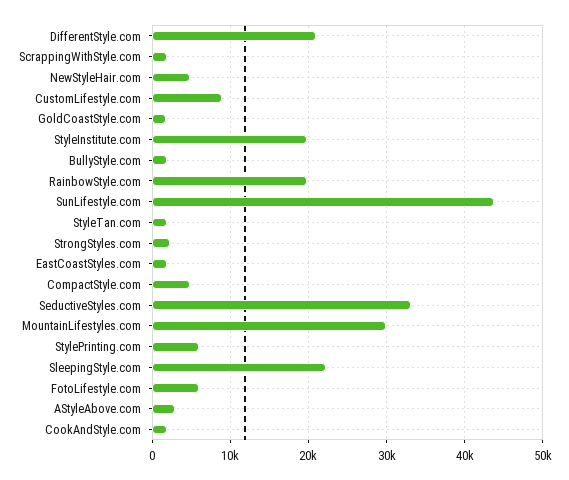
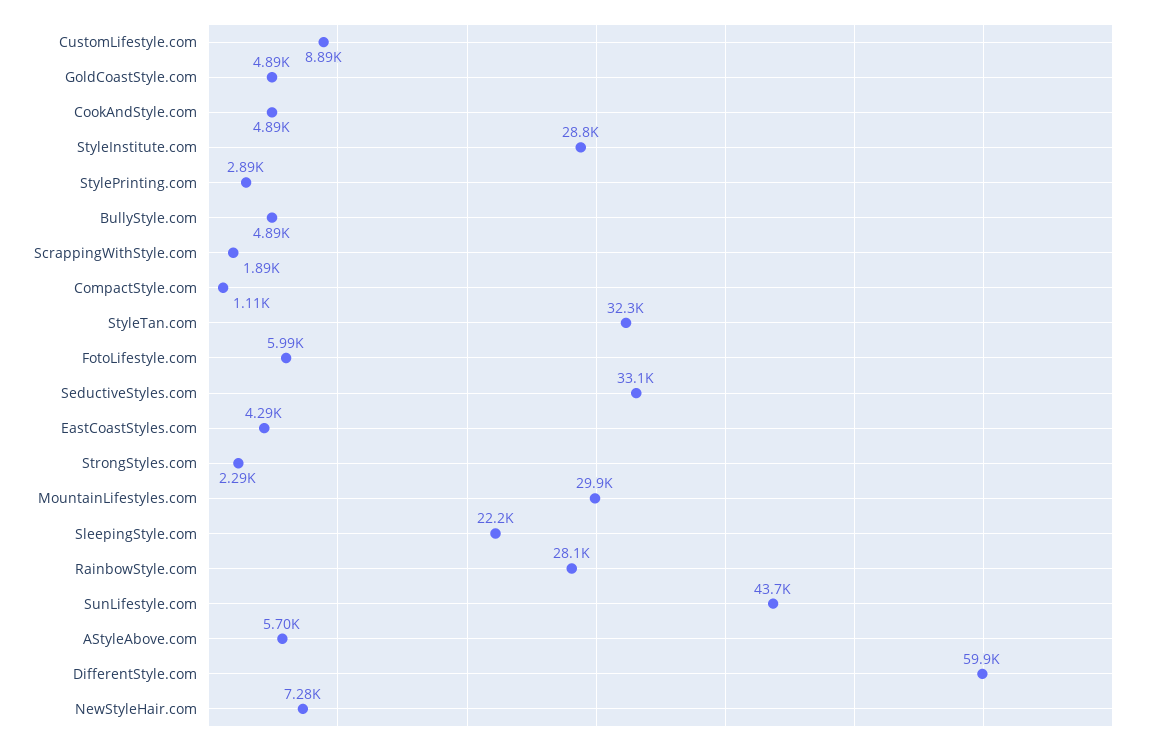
  {
-   "DifferentStyle.com": 21000,
+   "DifferentStyle.com": 59900,
    "ScrappingWithStyle.com": 1890,
-   "NewStyleHair.com": 5000,
+   "NewStyleHair.com": 7280,
    "CustomLifestyle.com": 8890,
-   "GoldCoastStyle.com": 2000,
+   "GoldCoastStyle.com": 4890,
-   "StyleInstitute.com": 20000,
+   "StyleInstitute.com": 28800,
-   "BullyStyle.com": 2000,
+   "BullyStyle.com": 4890,
-   "RainbowStyle.com": 20000,
+   "RainbowStyle.com": 28100,
    "SunLifestyle.com": 43700,
-   "StyleTan.com": 2000,
+   "StyleTan.com": 32300,
    "StrongStyles.com": 2290,
-   "EastCoastStyles.com": 2000,
+   "EastCoastStyles.com": 4290,
-   "CompactStyle.com": 5000,
+   "CompactStyle.com": 1110,
    "SeductiveStyles.com": 33100,
    "MountainLifestyles.com": 29900,
-   "StylePrinting.com": 6000,
+   "StylePrinting.com": 2890,
    "SleepingStyle.com": 22200,
    "FotoLifestyle.com": 5990,
-   "AStyleAbove.com": 3000,
+   "AStyleAbove.com": 5700,
-   "CookAndStyle.com": 2000
+   "CookAndStyle.com": 4890
  }

